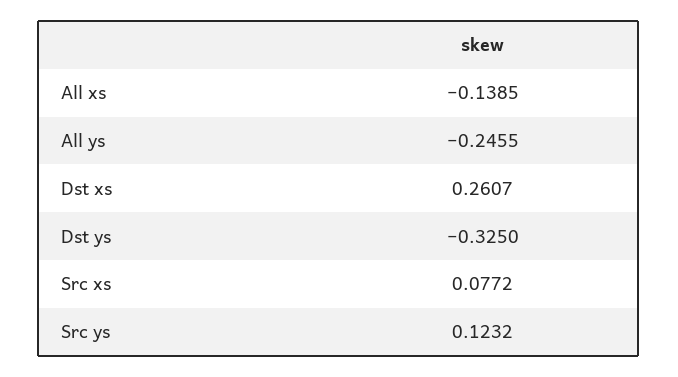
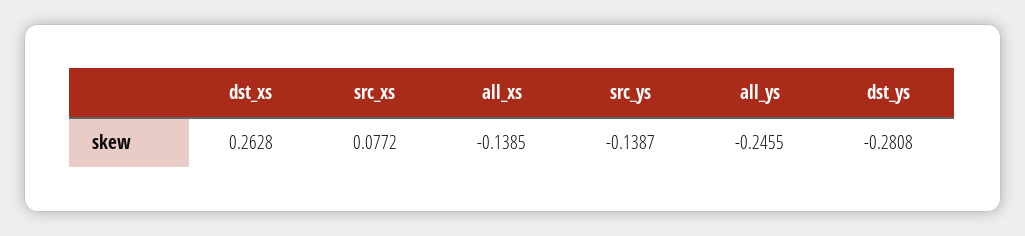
  {
    "All xs": -0.1385,
    "All ys": -0.2455,
-   "Dst xs": 0.2607,
+   "Dst xs": 0.2628,
-   "Dst ys": -0.325,
+   "Dst ys": -0.2808,
    "Src xs": 0.0772,
-   "Src ys": 0.1232
+   "Src ys": -0.1387
  }

